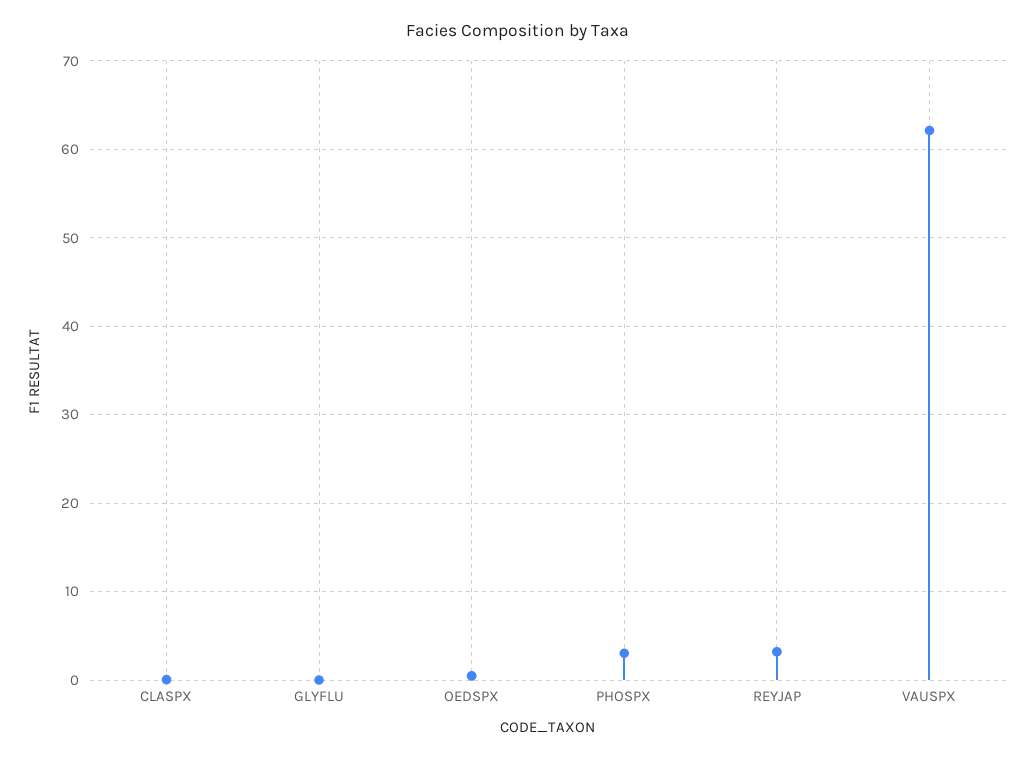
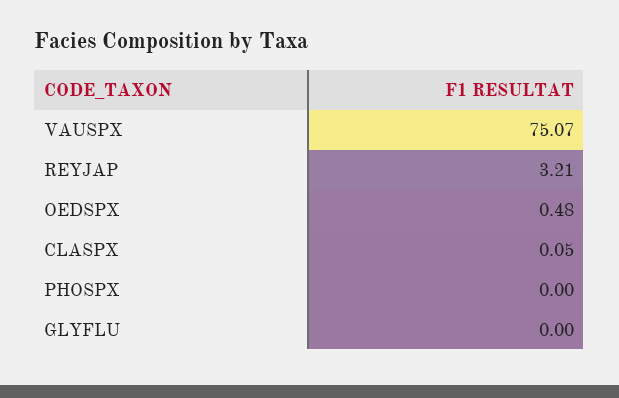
  {
    "CLASPX": 0.05,
    "GLYFLU": 0,
    "OEDSPX": 0.48,
-   "PHOSPX": 3,
+   "PHOSPX": 0,
    "REYJAP": 3.21,
-   "VAUSPX": 62
+   "VAUSPX": 75.07
  }

